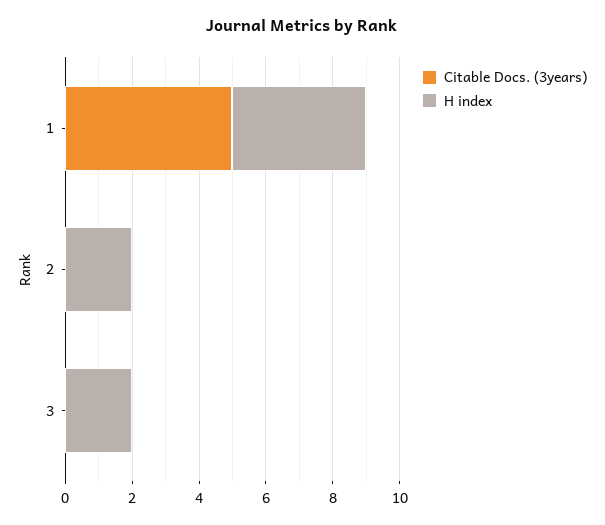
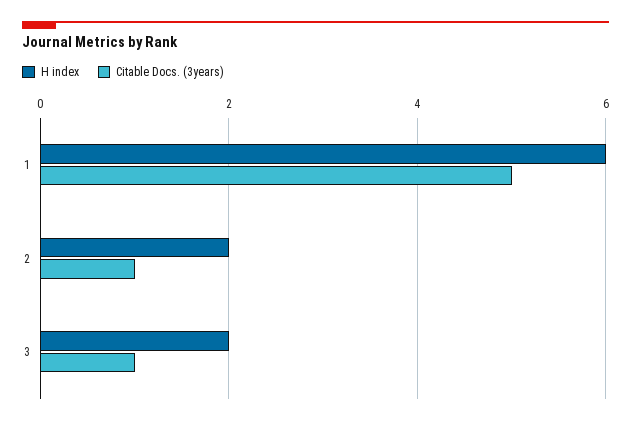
  {
    "Citable Docs. (3years)": {
      "1": 5,
-     "2": 0,
+     "2": 1,
-     "3": 0
+     "3": 1
    },
    "H index": {
-     "1": 4,
+     "1": 6,
      "2": 2,
      "3": 2
    }
  }

